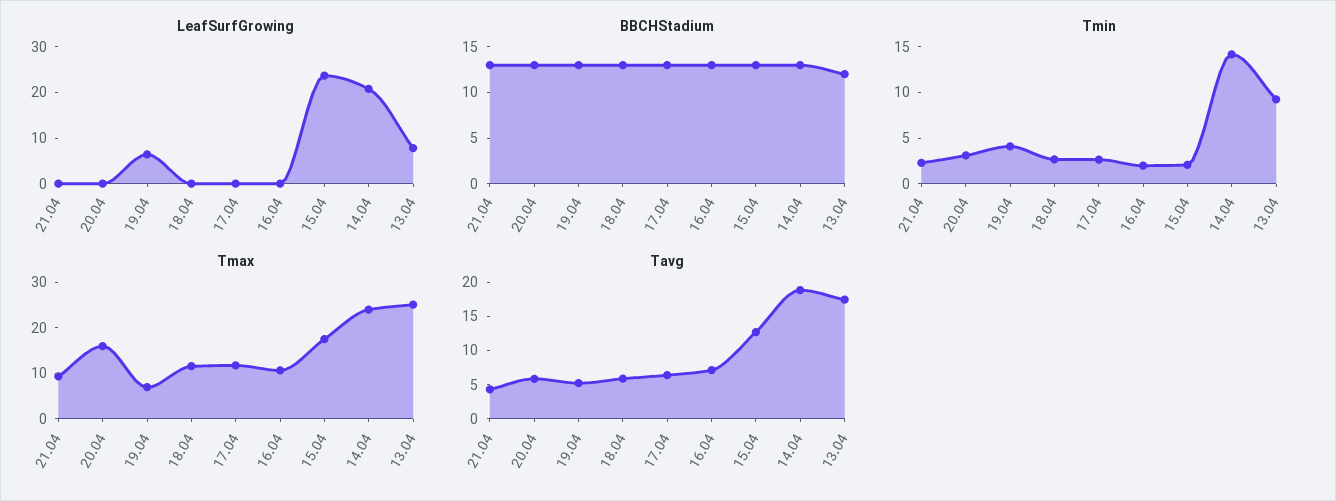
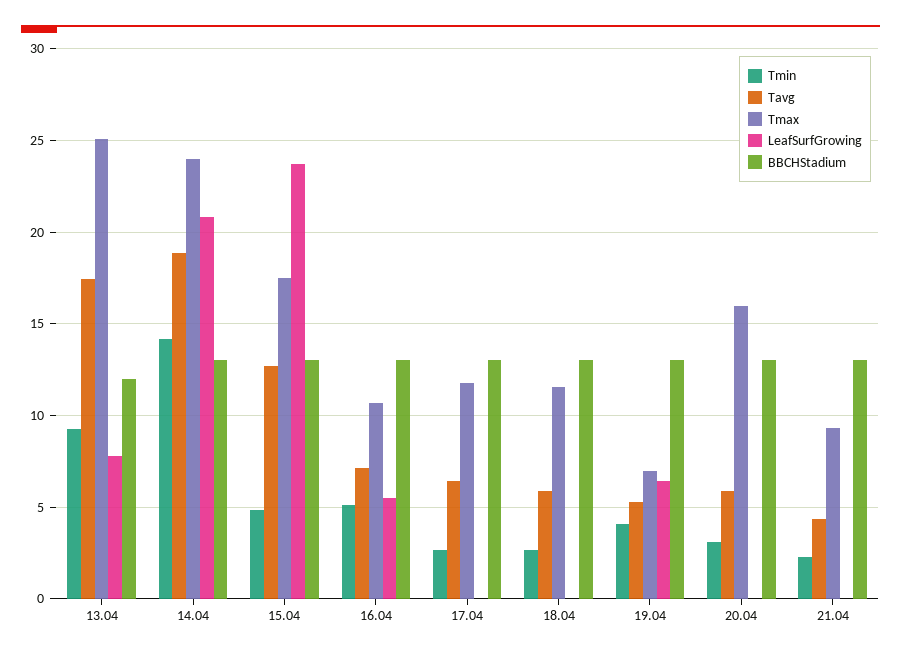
  {
    "LeafSurfGrowing": {
      "21.04": 0,
      "20.04": 0,
      "19.04": 6.5,
      "18.04": 0,
      "17.04": 0,
-     "16.04": 0,
+     "16.04": 5.5,
      "15.04": 23.5,
      "14.04": 21,
      "13.04": 8
    },
    "BBCHStadium": {
      "21.04": 13,
      "20.04": 13,
      "19.04": 13,
      "18.04": 13,
      "17.04": 13,
      "16.04": 13,
      "15.04": 13,
      "14.04": 13,
      "13.04": 12
    },
    "Tmin": {
      "21.04": 2.5,
      "20.04": 3,
      "19.04": 4,
      "18.04": 2.5,
      "17.04": 2.5,
-     "16.04": 2,
+     "16.04": 5,
-     "15.04": 2,
+     "15.04": 5,
      "14.04": 14,
      "13.04": 9
    },
    "Tmax": {
      "21.04": 9.5,
      "20.04": 16,
      "19.04": 7,
      "18.04": 11.5,
      "17.04": 12,
      "16.04": 10.5,
      "15.04": 17.5,
      "14.04": 24,
      "13.04": 25
    },
    "Tavg": {
      "21.04": 4.5,
      "20.04": 6,
      "19.04": 5.5,
      "18.04": 6,
      "17.04": 6.5,
      "16.04": 7,
      "15.04": 12.5,
      "14.04": 19,
      "13.04": 17.5
    }
  }

